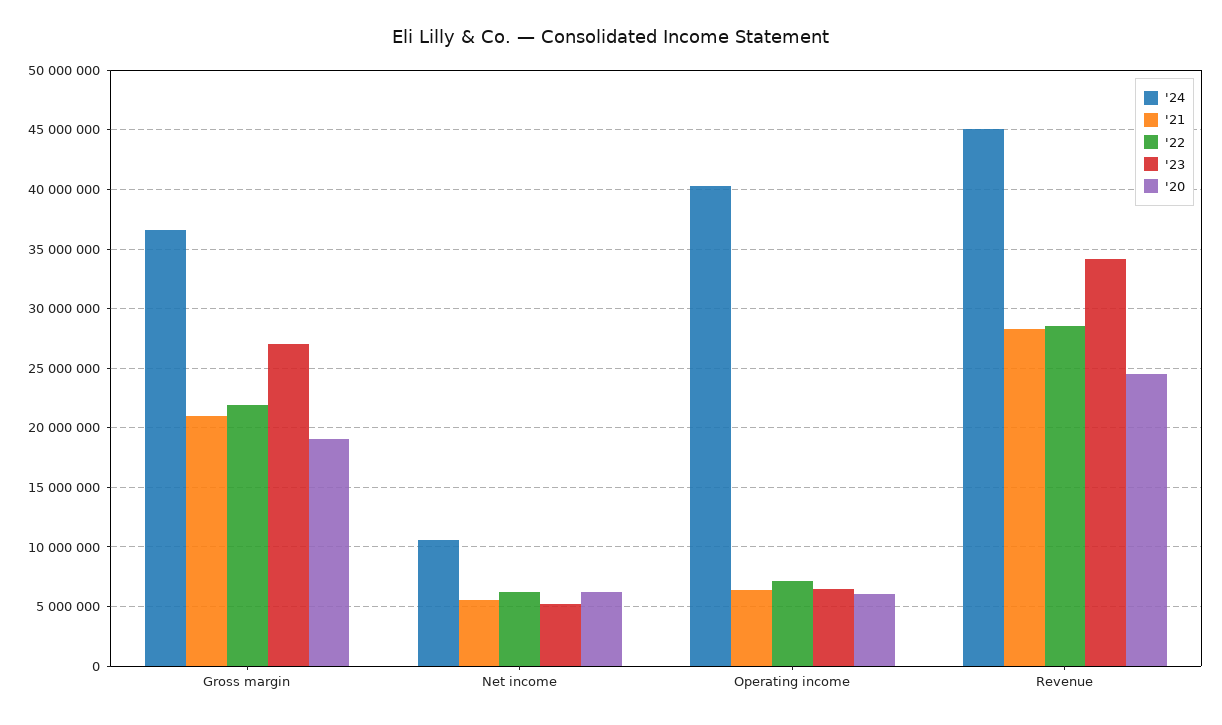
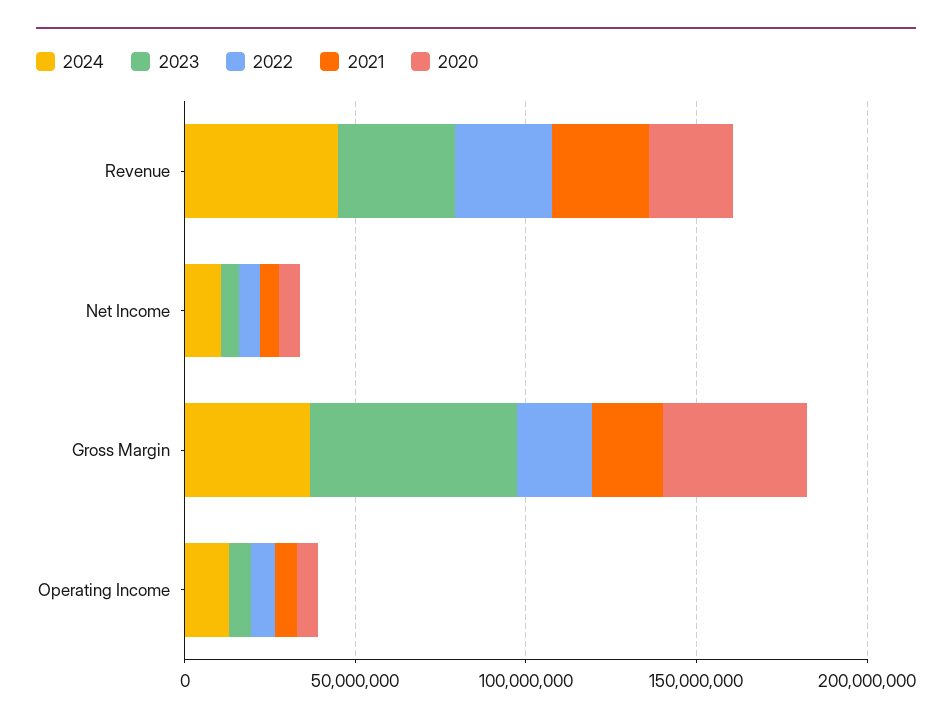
  {
    "'24": {
      "Gross margin": 37000000,
      "Net income": 11000000,
-     "Operating income": 40000000,
+     "Operating income": 10000000,
      "Revenue": 45000000
    },
    "'21": {
      "Gross margin": 21000000,
      "Net income": 6000000,
      "Operating income": 6000000,
      "Revenue": 28000000
    },
    "'22": {
      "Gross margin": 22000000,
      "Net income": 6000000,
      "Operating income": 7000000,
      "Revenue": 29000000
    },
    "'23": {
-     "Gross margin": 27000000,
+     "Gross margin": 60000000,
      "Net income": 5000000,
      "Operating income": 6000000,
      "Revenue": 34000000
    },
    "'20": {
-     "Gross margin": 19000000,
+     "Gross margin": 40000000,
      "Net income": 6000000,
      "Operating income": 6000000,
      "Revenue": 25000000
    }
  }

